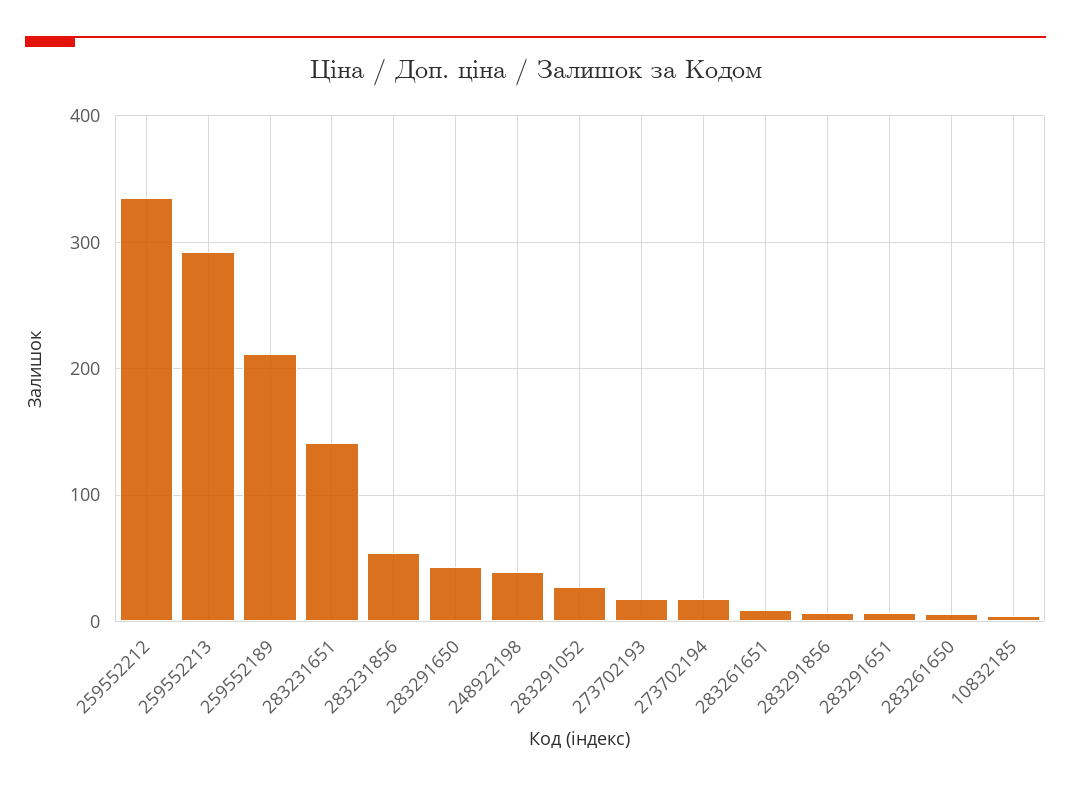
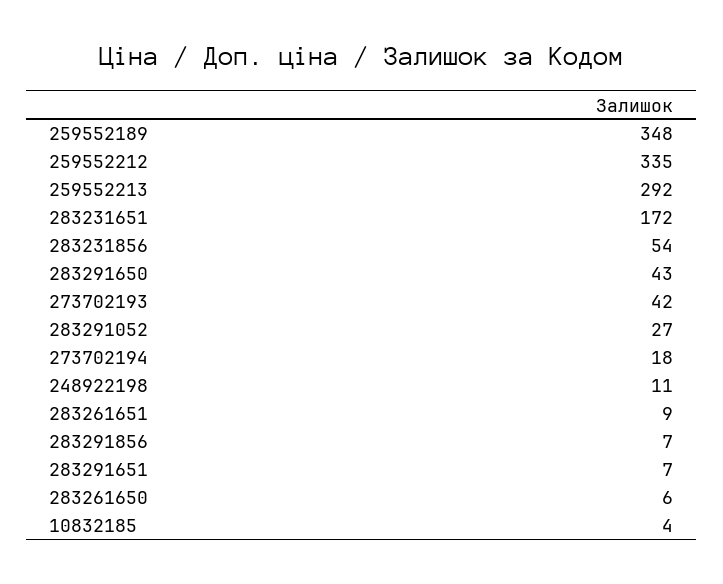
  {
    "259552212": 335,
    "259552213": 292,
-   "259552189": 210,
+   "259552189": 348,
-   "283231651": 140,
+   "283231651": 172,
    "283231856": 54,
    "283291650": 43,
-   "248922198": 40,
+   "248922198": 11,
    "283291052": 27,
-   "273702193": 20,
+   "273702193": 42,
    "273702194": 18,
    "283261651": 9,
    "283291856": 7,
    "283291651": 7,
    "283261650": 6,
    "10832185": 4
  }

